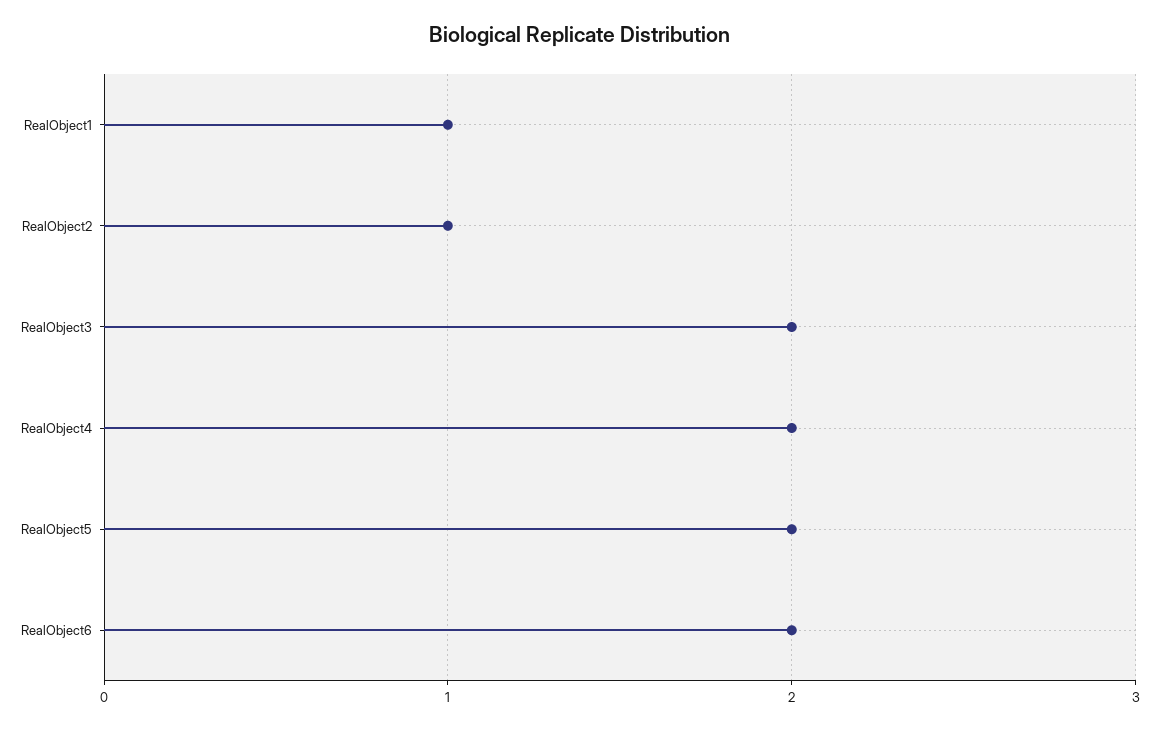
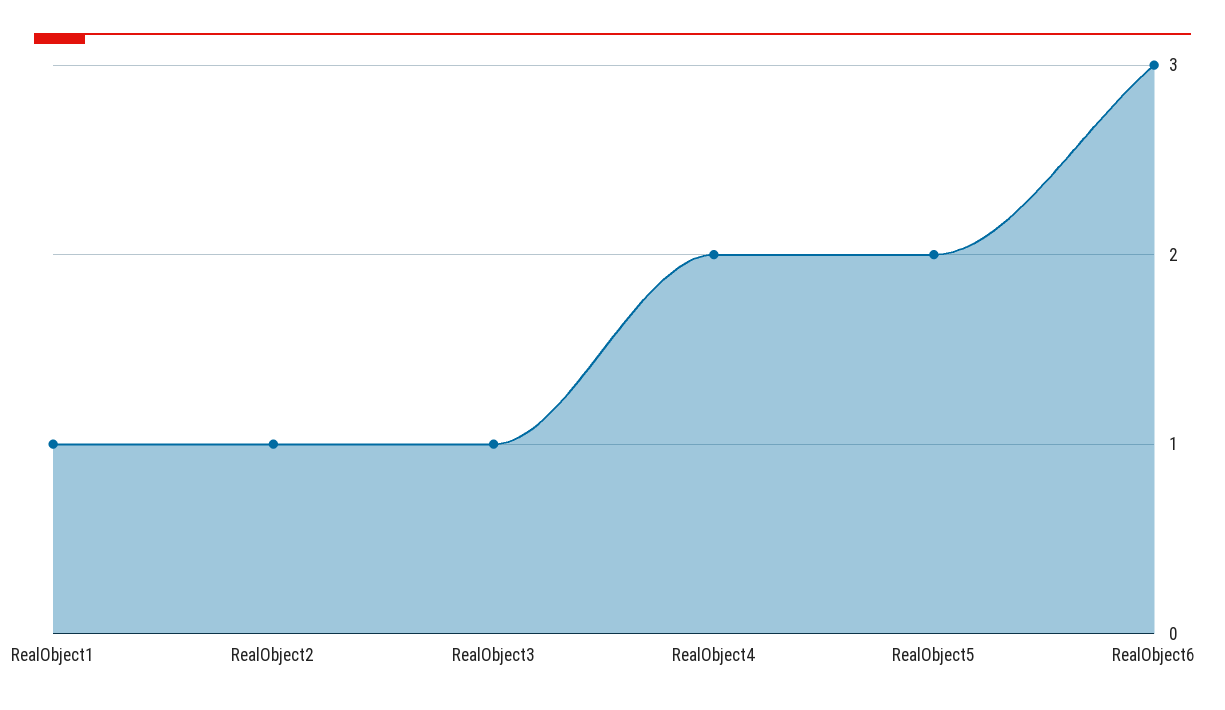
  {
    "RealObject1": 1,
    "RealObject2": 1,
-   "RealObject3": 2,
+   "RealObject3": 1,
    "RealObject4": 2,
    "RealObject5": 2,
-   "RealObject6": 2
+   "RealObject6": 3
  }

